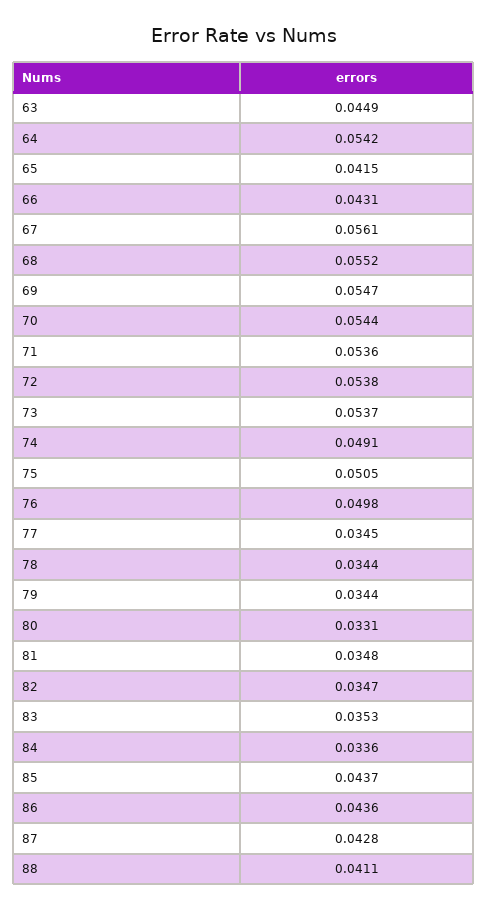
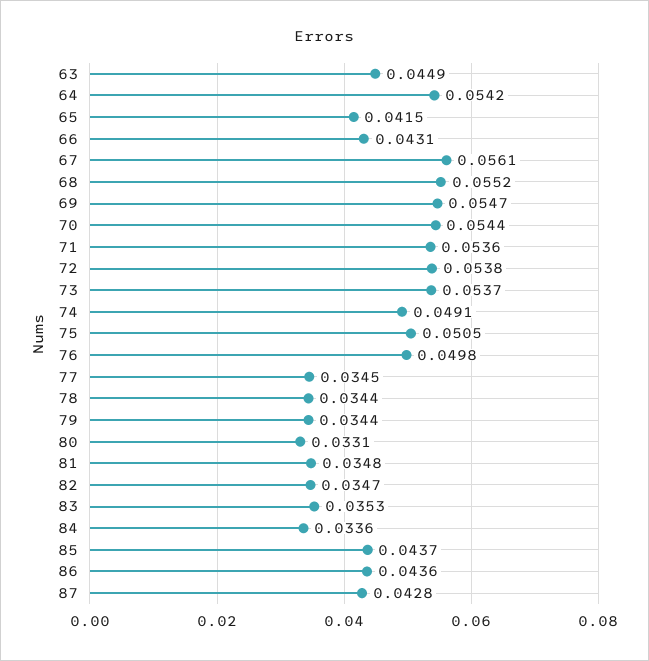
  {
    "63": 0.0449,
    "64": 0.0542,
    "65": 0.0415,
    "66": 0.0431,
    "67": 0.0561,
    "68": 0.0552,
    "69": 0.0547,
    "70": 0.0544,
    "71": 0.0536,
    "72": 0.0538,
    "73": 0.0537,
    "74": 0.0491,
    "75": 0.0505,
    "76": 0.0498,
    "77": 0.0345,
    "78": 0.0344,
    "79": 0.0344,
    "80": 0.0331,
    "81": 0.0348,
    "82": 0.0347,
    "83": 0.0353,
    "84": 0.0336,
    "85": 0.0437,
    "86": 0.0436,
-   "87": 0.0428,
+   "87": 0.0428
-   "88": 0.0411
  }

